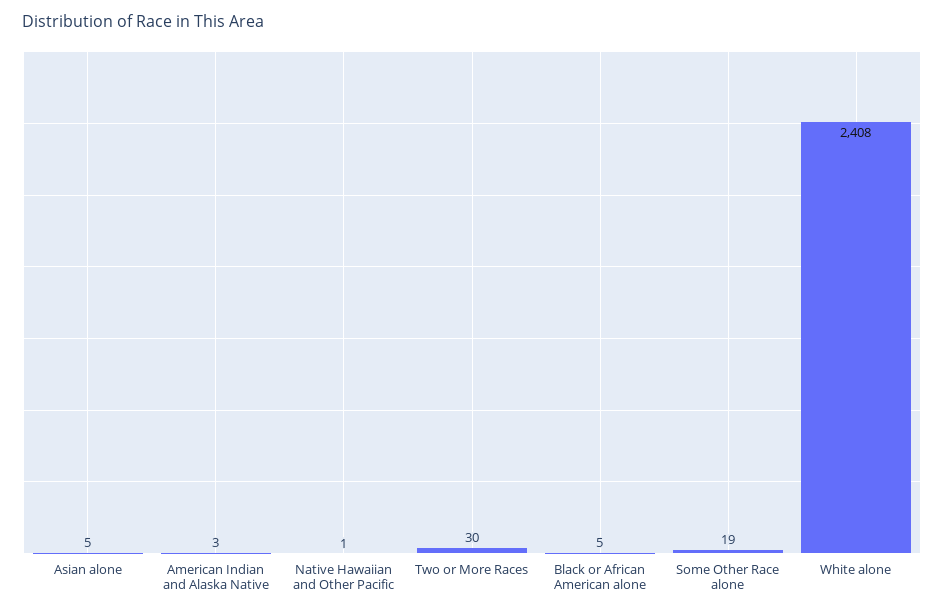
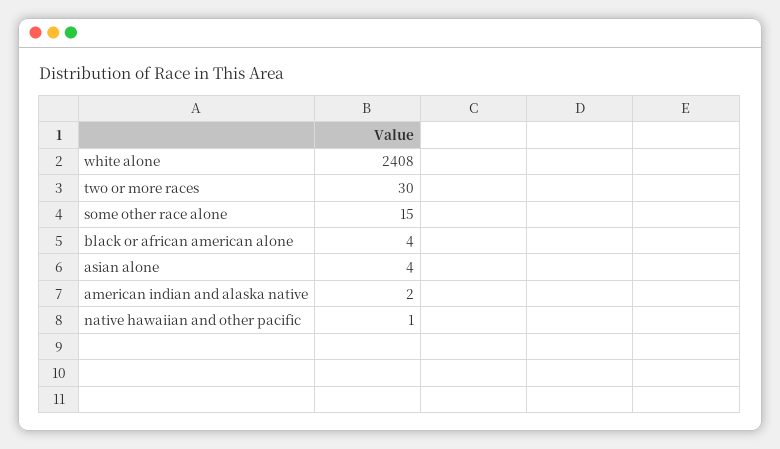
  {
-   "Asian alone": 5,
+   "Asian alone": 4,
-   "American Indian and Alaska Native": 3,
+   "American Indian and Alaska Native": 2,
    "Native Hawaiian and Other Pacific": 1,
    "Two or More Races": 30,
-   "Black or African American alone": 5,
+   "Black or African American alone": 4,
-   "Some Other Race alone": 19,
+   "Some Other Race alone": 15,
    "White alone": 2408
  }

